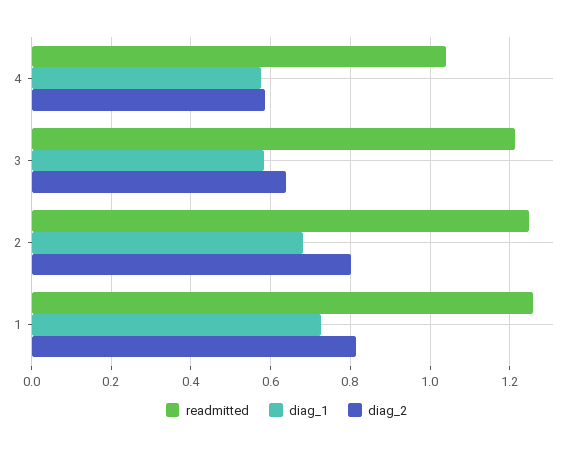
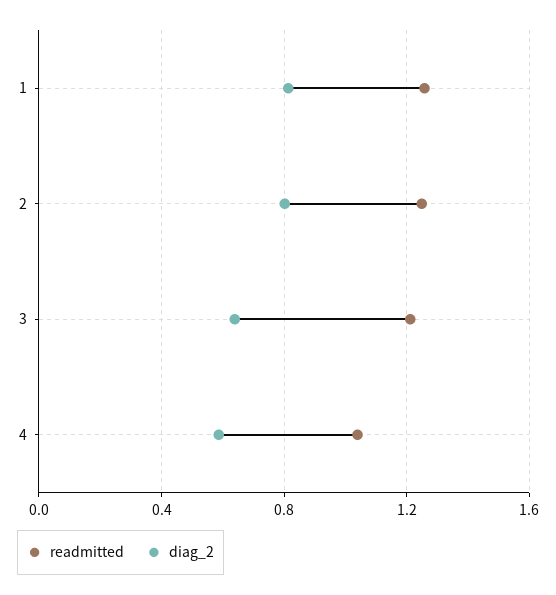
  {
    "readmitted": {
      "4": 1.04,
      "3": 1.22,
      "2": 1.24,
      "1": 1.26
    },
-   "diag_1": {
-     "4": 0.58,
-     "3": 0.58,
-     "2": 0.68,
-     "1": 0.72
-   },
    "diag_2": {
      "4": 0.58,
      "3": 0.64,
      "2": 0.8,
      "1": 0.82
    }
  }

